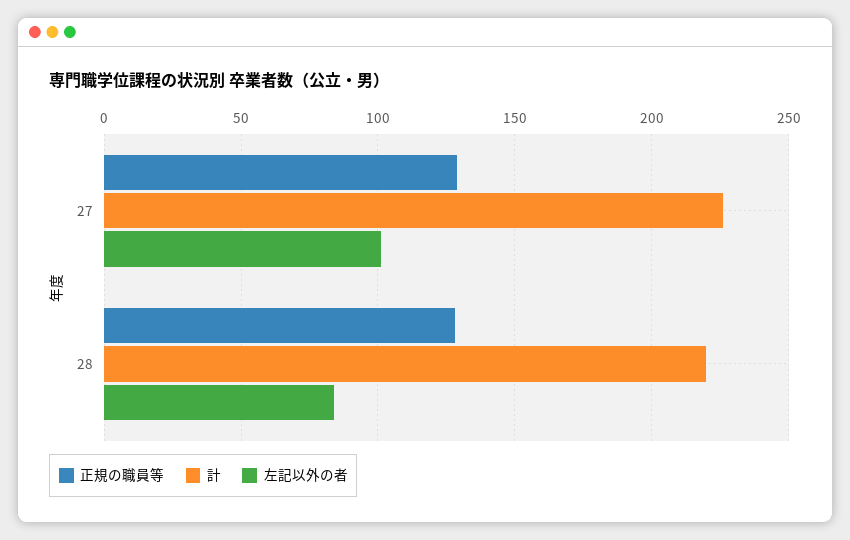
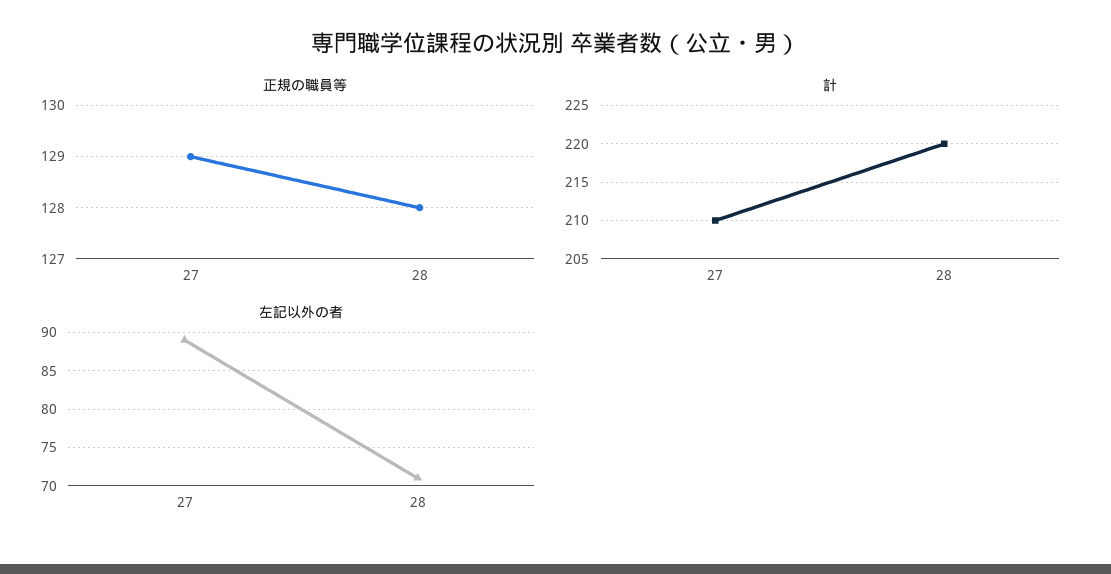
  {
    "正規の職員等": {
      "27": 129,
      "28": 128
    },
    "計": {
-     "27": 225,
+     "27": 210,
      "28": 220
    },
    "左記以外の者": {
-     "27": 100,
+     "27": 89,
-     "28": 85
+     "28": 71
    }
  }

